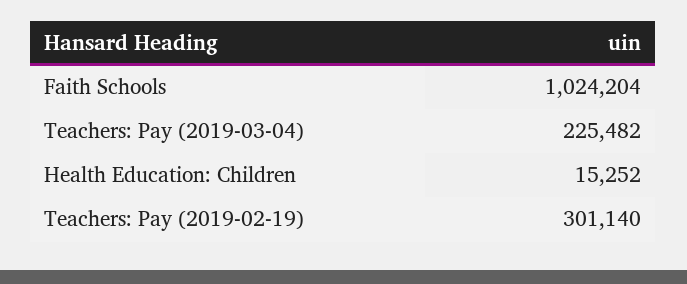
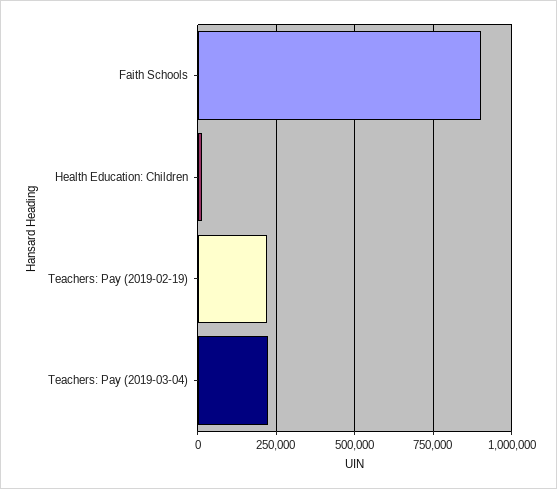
  {
-   "Faith Schools": 1024204,
+   "Faith Schools": 900000,
    "Teachers: Pay (2019-03-04)": 225482,
    "Health Education: Children": 15252,
-   "Teachers: Pay (2019-02-19)": 301140
+   "Teachers: Pay (2019-02-19)": 225000
  }

